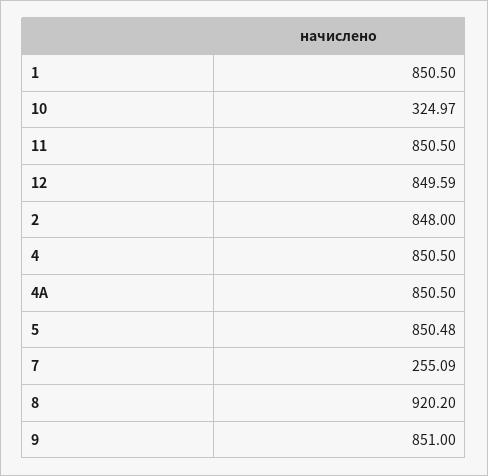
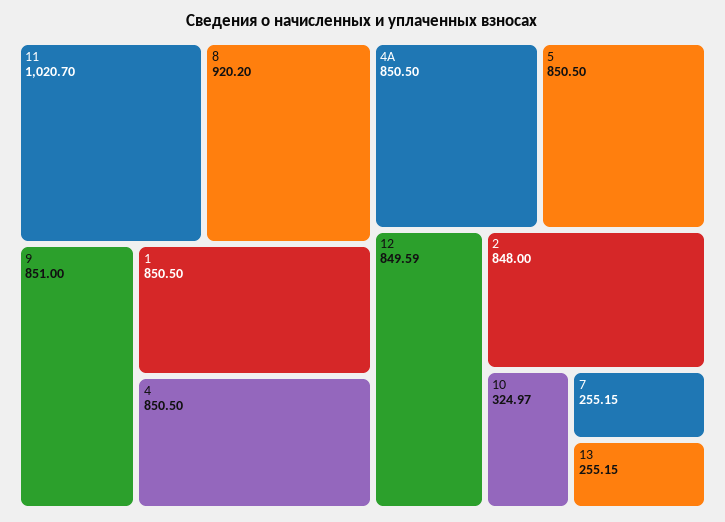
  {
    "1": 850.5,
    "10": 324.97,
-   "11": 850.5,
+   "11": 1020.7,
    "12": 849.59,
    "2": 848,
    "4": 850.5,
    "4А": 850.5,
-   "5": 850.48,
+   "5": 850.5,
-   "7": 255.09,
+   "7": 255.15,
    "8": 920.2,
-   "9": 851
+   "9": 851,
+   "13": 255.15
  }

